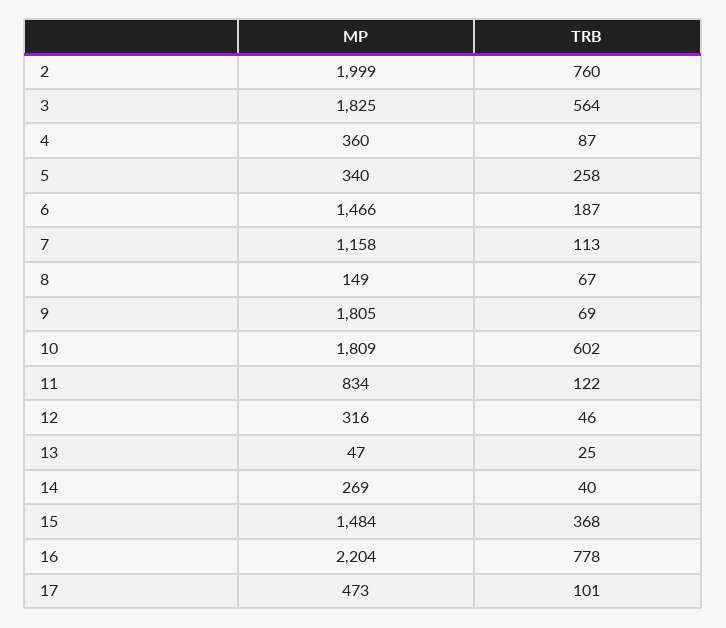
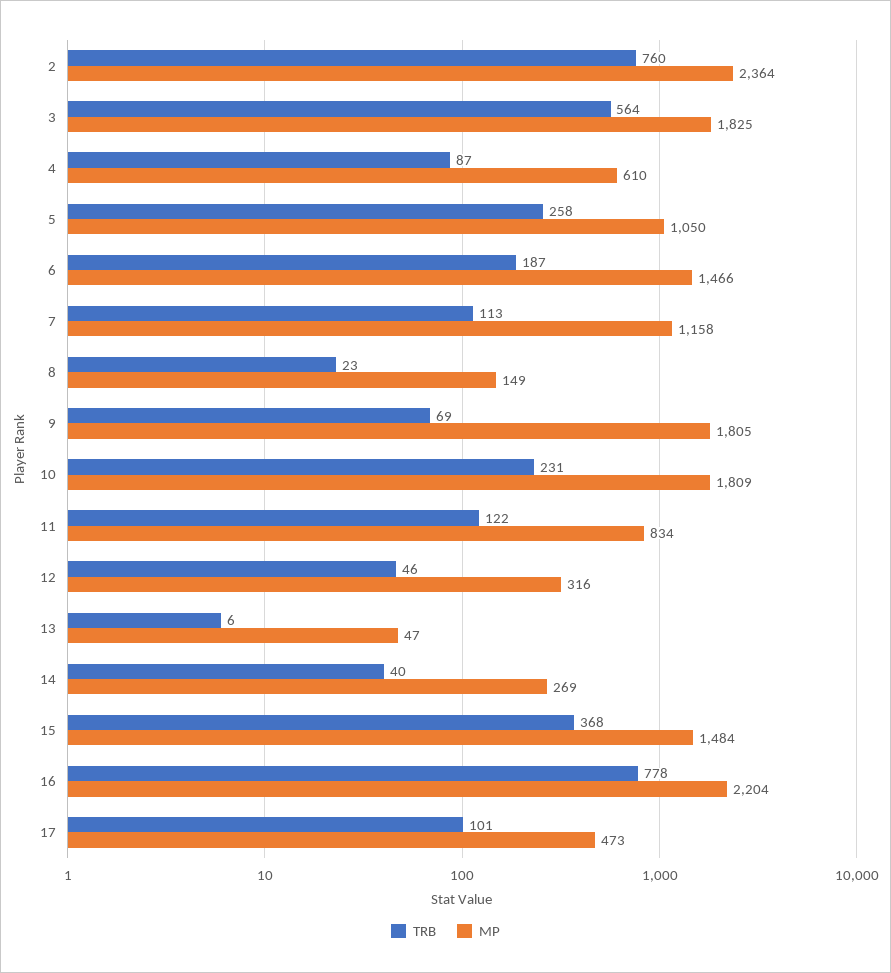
  {
    "MP": {
-     "2": 1999,
+     "2": 2364,
      "3": 1825,
-     "4": 360,
+     "4": 610,
-     "5": 340,
+     "5": 1050,
      "6": 1466,
      "7": 1158,
      "8": 149,
      "9": 1805,
      "10": 1809,
      "11": 834,
      "12": 316,
      "13": 47,
      "14": 269,
      "15": 1484,
      "16": 2204,
      "17": 473
    },
    "TRB": {
      "2": 760,
      "3": 564,
      "4": 87,
      "5": 258,
      "6": 187,
      "7": 113,
-     "8": 67,
+     "8": 23,
      "9": 69,
-     "10": 602,
+     "10": 231,
      "11": 122,
      "12": 46,
-     "13": 25,
+     "13": 6,
      "14": 40,
      "15": 368,
      "16": 778,
      "17": 101
    }
  }

